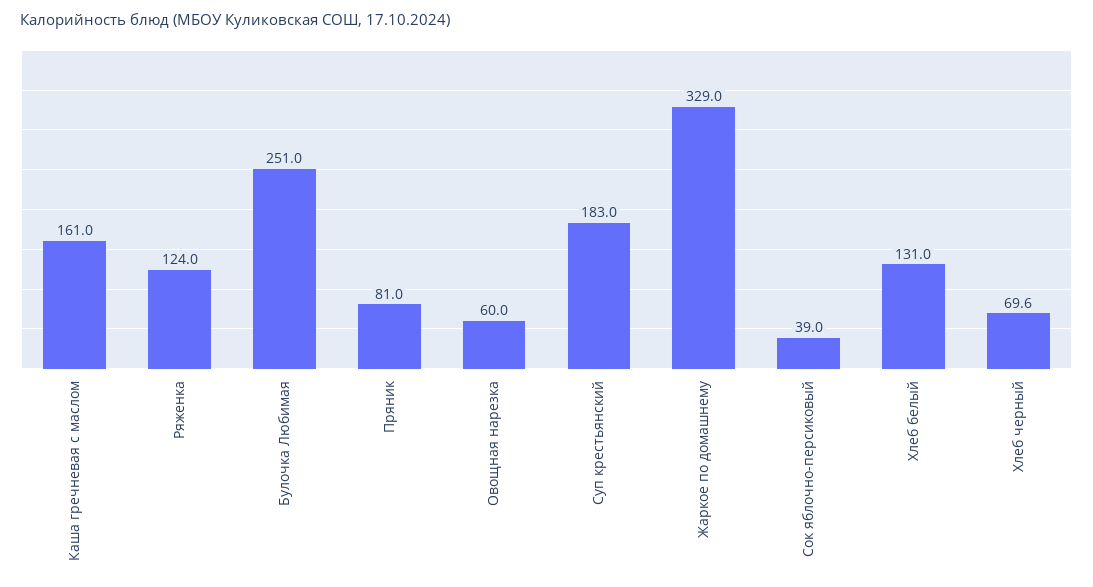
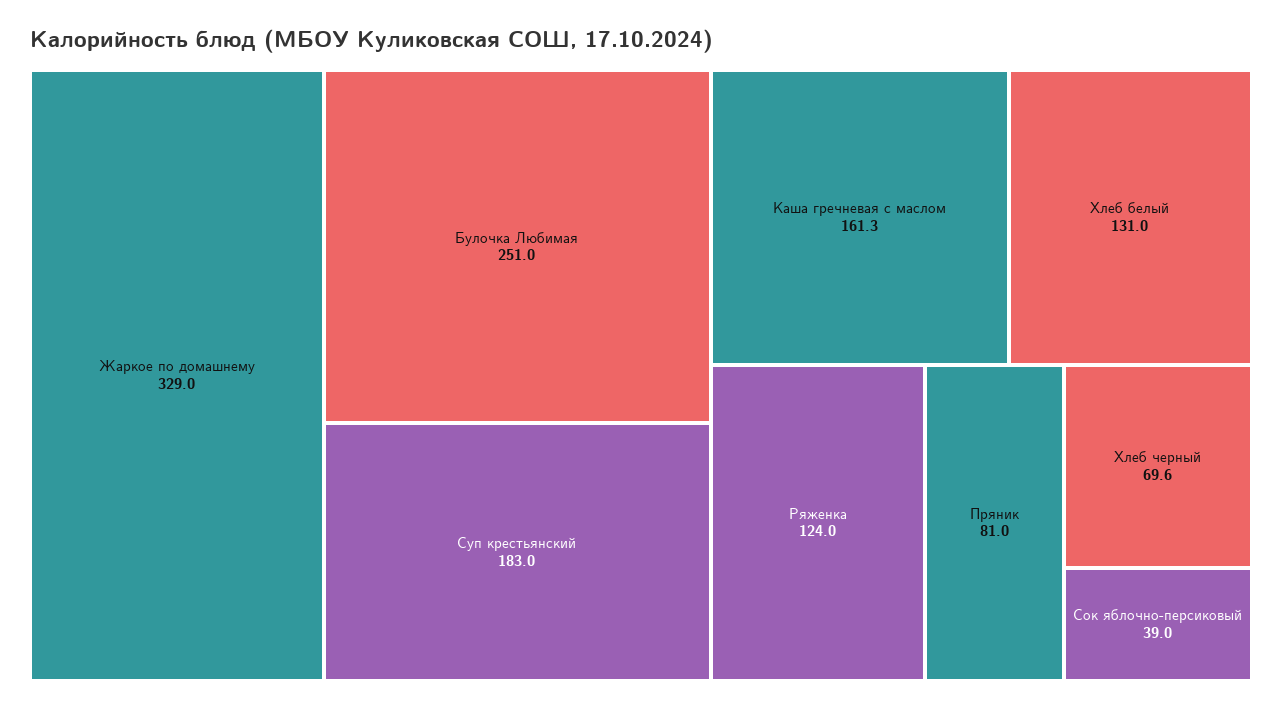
  {
-   "Каша гречневая с маслом": 161,
+   "Каша гречневая с маслом": 161.3,
    "Ряженка": 124,
    "Булочка Любимая": 251,
    "Пряник": 81,
-   "Овощная нарезка": 60,
    "Суп крестьянский": 183,
    "Жаркое по домашнему": 329,
    "Сок яблочно-персиковый": 39,
    "Хлеб белый": 131,
    "Хлеб черный": 69.6
  }

